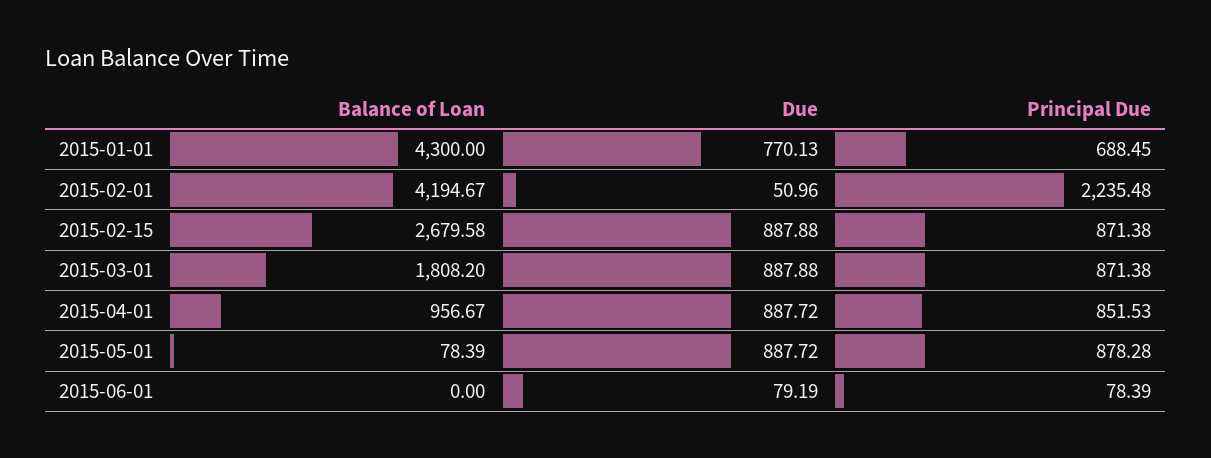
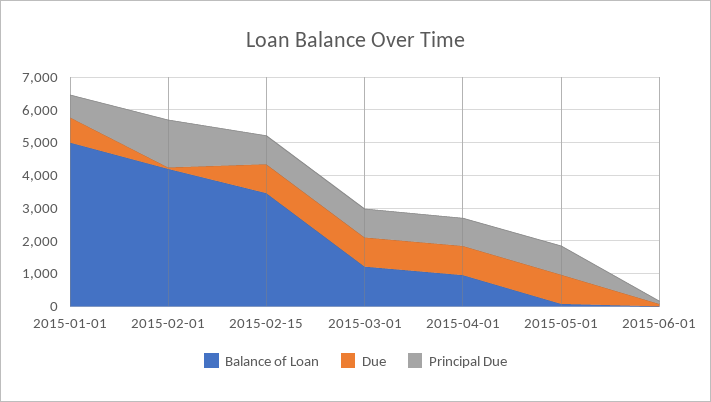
  {
    "Balance of Loan": {
-     "2015-01-01": 4300,
+     "2015-01-01": 5000,
      "2015-02-01": 4194.67,
-     "2015-02-15": 2679.58,
+     "2015-02-15": 3500,
-     "2015-03-01": 1808.2,
+     "2015-03-01": 1250,
      "2015-04-01": 956.67,
      "2015-05-01": 78.39,
      "2015-06-01": 0
    },
    "Due": {
      "2015-01-01": 770.13,
      "2015-02-01": 50.96,
      "2015-02-15": 887.88,
      "2015-03-01": 887.88,
      "2015-04-01": 887.72,
      "2015-05-01": 887.72,
      "2015-06-01": 79.19
    },
    "Principal Due": {
      "2015-01-01": 688.45,
-     "2015-02-01": 2235.48,
+     "2015-02-01": 1500,
      "2015-02-15": 871.38,
      "2015-03-01": 871.38,
      "2015-04-01": 851.53,
      "2015-05-01": 878.28,
      "2015-06-01": 78.39
    }
  }

